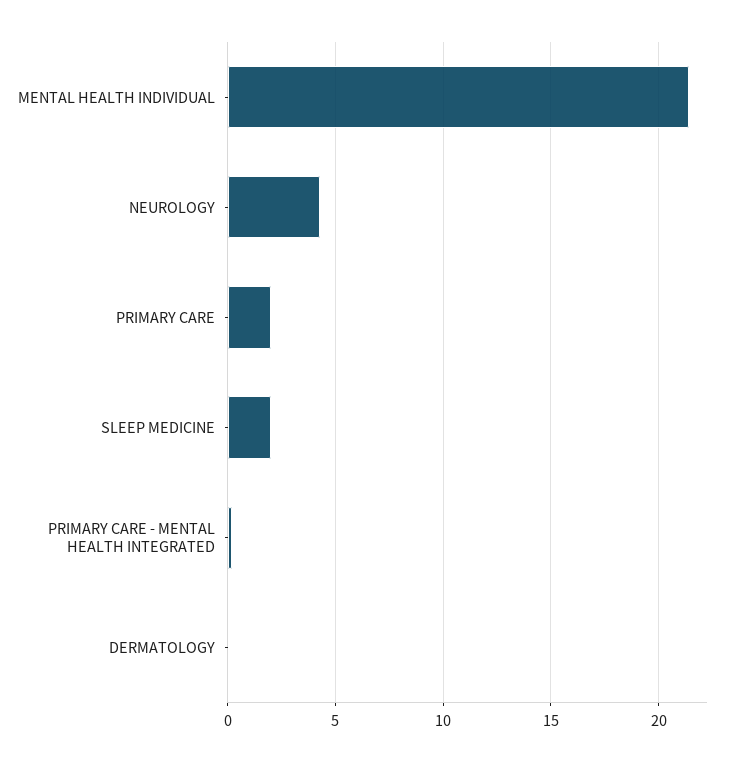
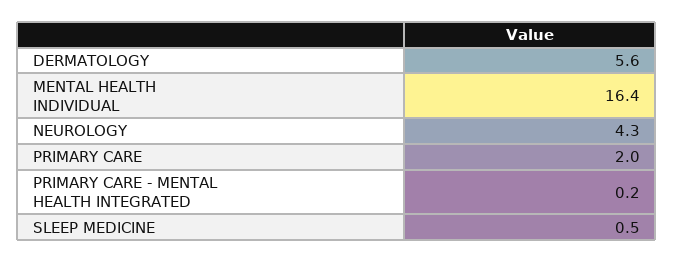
  {
-   "MENTAL HEALTH INDIVIDUAL": 21.5,
+   "MENTAL HEALTH INDIVIDUAL": 16.4,
    "NEUROLOGY": 4.3,
    "PRIMARY CARE": 2,
-   "SLEEP MEDICINE": 2,
+   "SLEEP MEDICINE": 0.5,
    "PRIMARY CARE - MENTAL HEALTH INTEGRATED": 0.2,
-   "DERMATOLOGY": 0
+   "DERMATOLOGY": 5.6
  }

